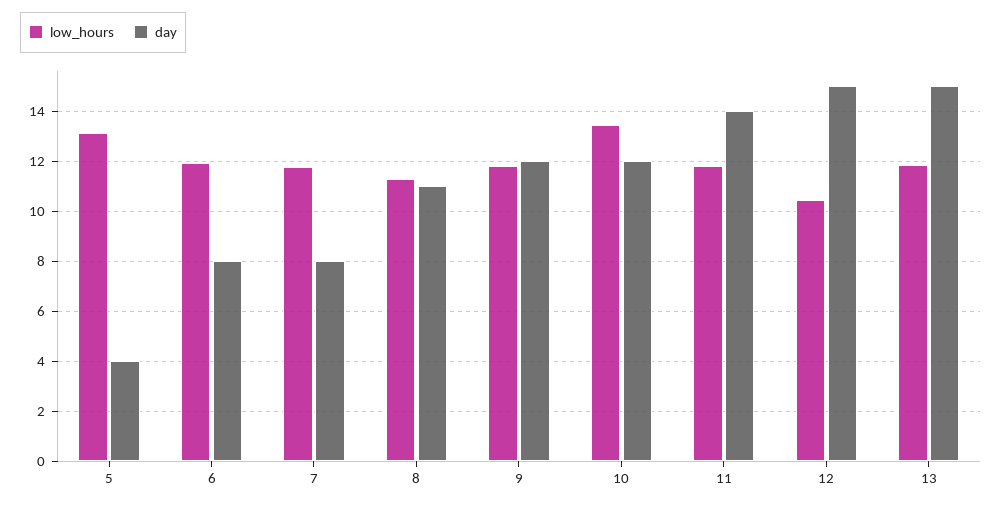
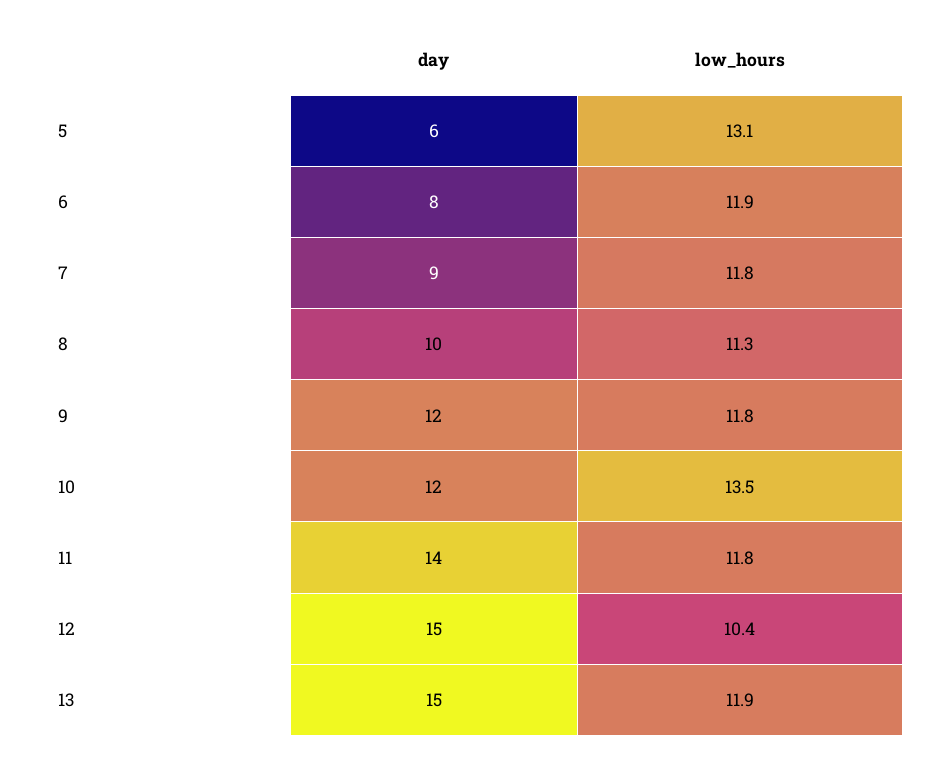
  {
    "low_hours": {
      "5": 13.1,
      "6": 11.9,
      "7": 11.8,
      "8": 11.3,
      "9": 11.8,
      "10": 13.5,
      "11": 11.8,
      "12": 10.4,
      "13": 11.9
    },
    "day": {
-     "5": 4,
+     "5": 6,
      "6": 8,
-     "7": 8,
+     "7": 9,
-     "8": 11,
+     "8": 10,
      "9": 12,
      "10": 12,
      "11": 14,
      "12": 15,
      "13": 15
    }
  }

